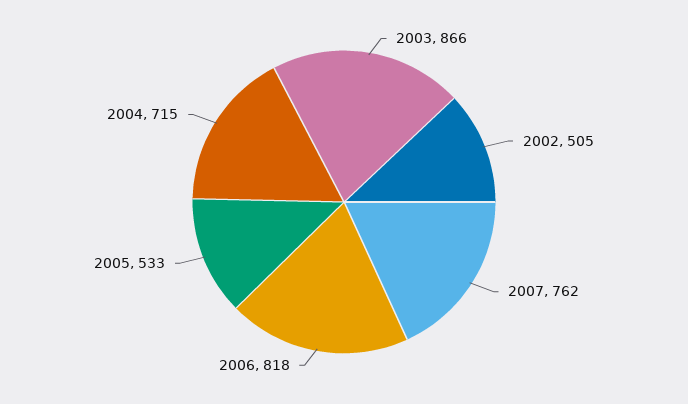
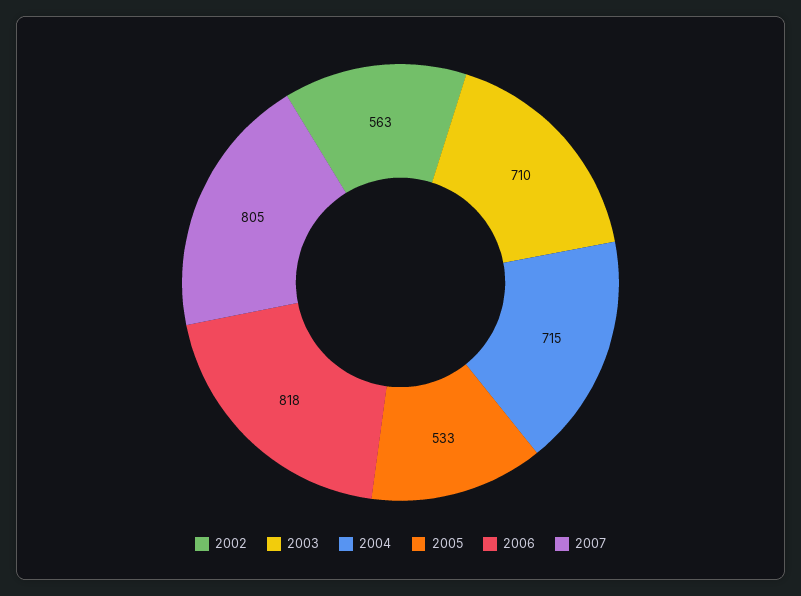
  {
-   "2003": 866,
+   "2003": 710,
-   "2002": 505,
+   "2002": 563,
-   "2007": 762,
+   "2007": 805,
    "2006": 818,
    "2005": 533,
    "2004": 715
  }

